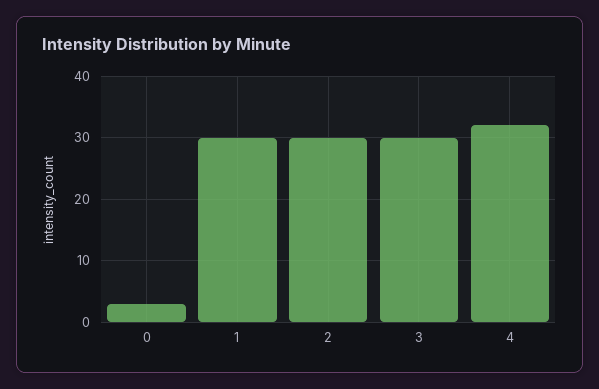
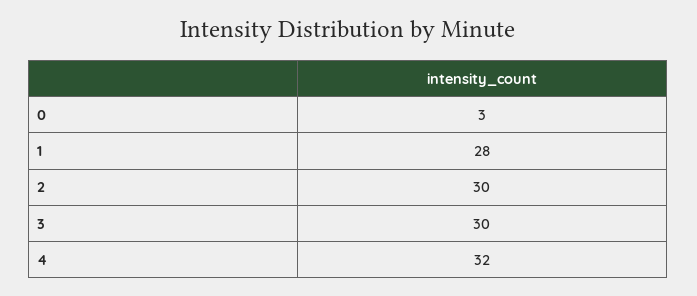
  {
    "0": 3,
-   "1": 30,
+   "1": 28,
    "2": 30,
    "3": 30,
    "4": 32
  }

